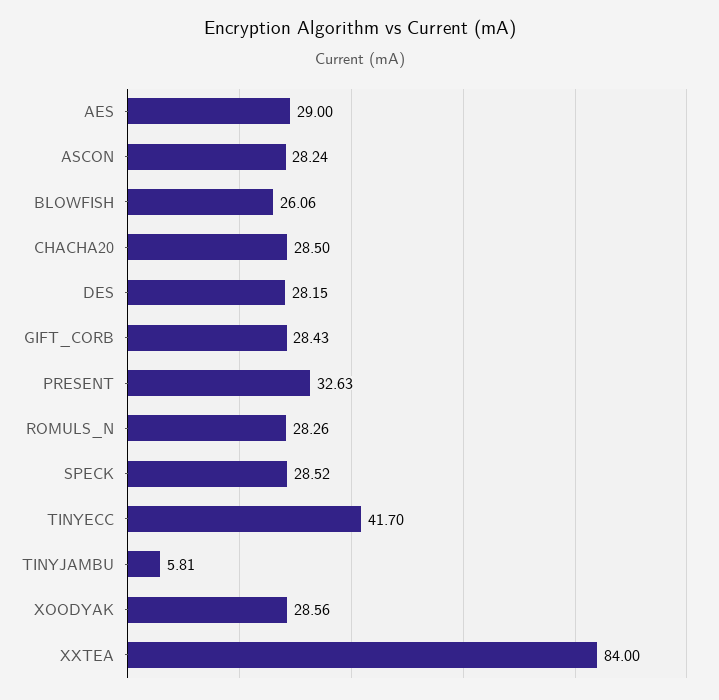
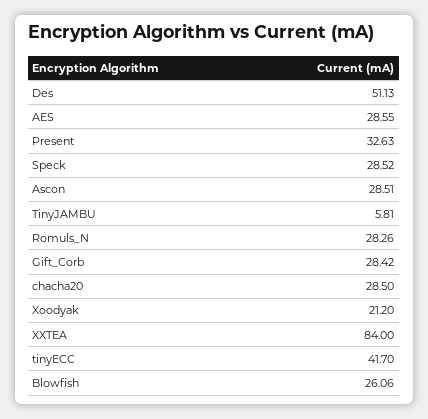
  {
-   "AES": 29,
+   "AES": 28.55,
-   "ASCON": 28.24,
+   "ASCON": 28.51,
    "BLOWFISH": 26.06,
    "CHACHA20": 28.5,
-   "DES": 28.15,
+   "DES": 51.13,
-   "GIFT_CORB": 28.43,
+   "GIFT_CORB": 28.42,
    "PRESENT": 32.63,
    "ROMULS_N": 28.26,
    "SPECK": 28.52,
    "TINYECC": 41.7,
    "TINYJAMBU": 5.81,
-   "XOODYAK": 28.56,
+   "XOODYAK": 21.2,
    "XXTEA": 84
  }

